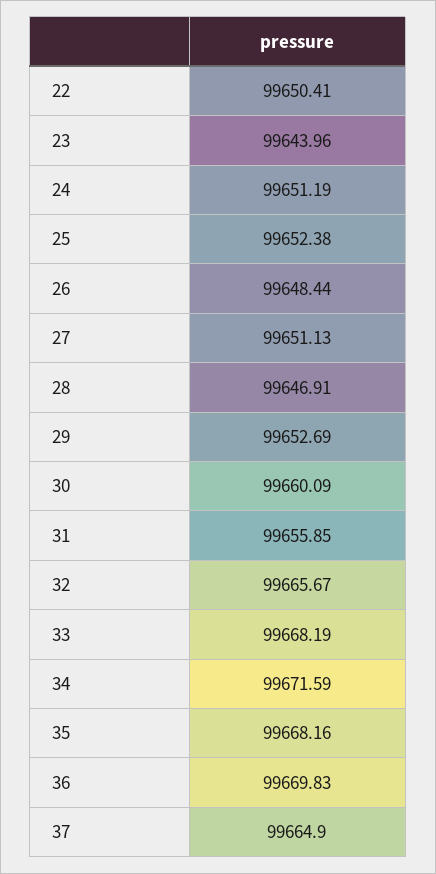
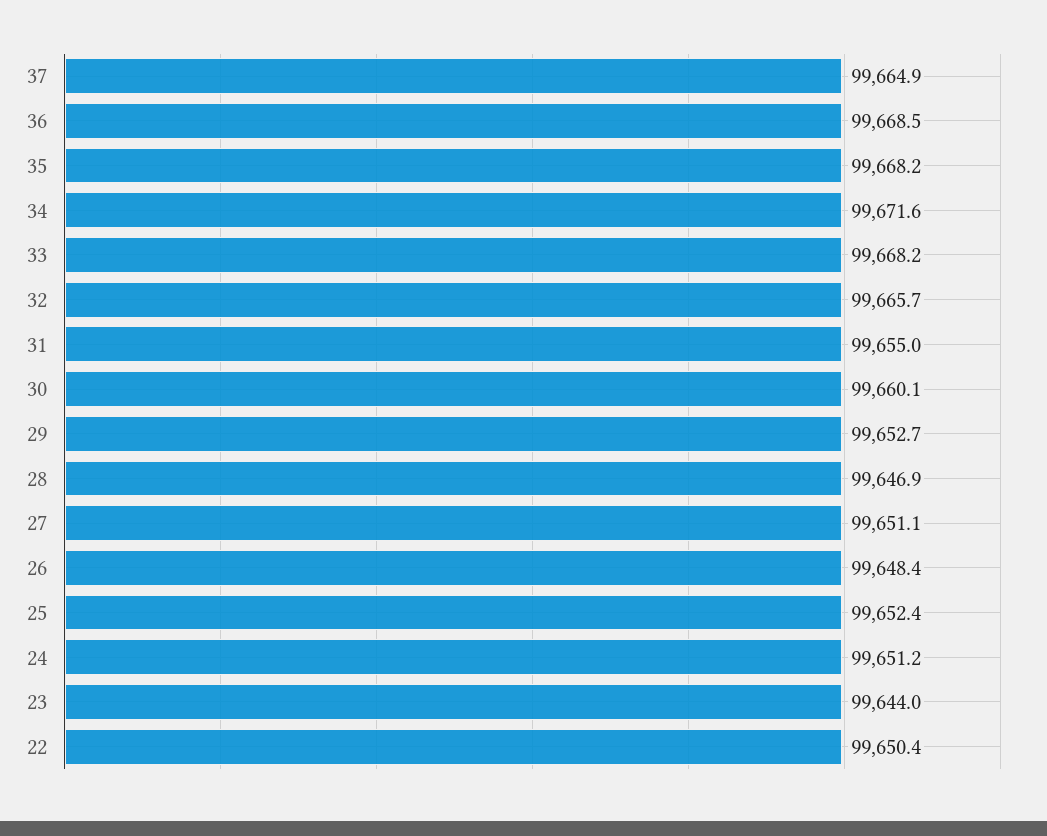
  {
    "22": 99650.41,
    "23": 99643.96,
    "24": 99651.19,
    "25": 99652.38,
    "26": 99648.44,
    "27": 99651.13,
    "28": 99646.91,
    "29": 99652.69,
    "30": 99660.09,
-   "31": 99655.85,
+   "31": 99655,
    "32": 99665.67,
    "33": 99668.19,
    "34": 99671.59,
    "35": 99668.16,
-   "36": 99669.83,
+   "36": 99668.5,
    "37": 99664.9
  }

